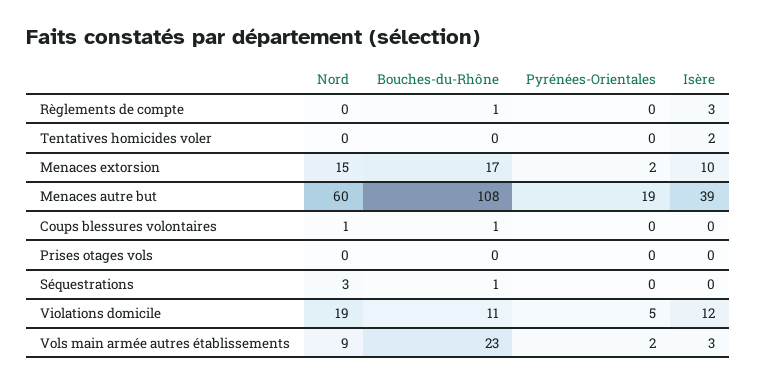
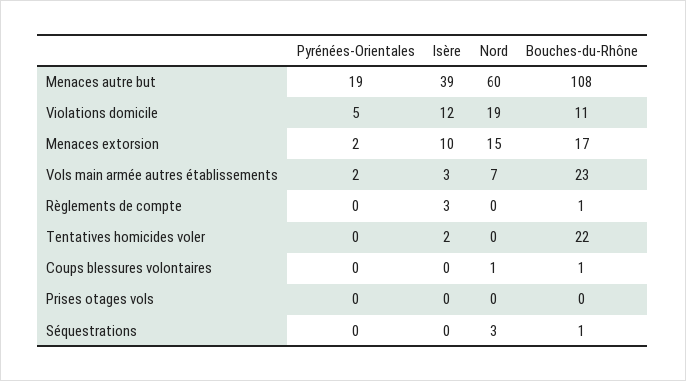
  {
    "Nord": {
      "Règlements de compte": 0,
      "Tentatives homicides voler": 0,
      "Menaces extorsion": 15,
      "Menaces autre but": 60,
      "Coups blessures volontaires": 1,
      "Prises otages vols": 0,
      "Séquestrations": 3,
      "Violations domicile": 19,
-     "Vols main armée autres établissements": 9
+     "Vols main armée autres établissements": 7
    },
    "Bouches-du-Rhône": {
      "Règlements de compte": 1,
-     "Tentatives homicides voler": 0,
+     "Tentatives homicides voler": 22,
      "Menaces extorsion": 17,
      "Menaces autre but": 108,
      "Coups blessures volontaires": 1,
      "Prises otages vols": 0,
      "Séquestrations": 1,
      "Violations domicile": 11,
      "Vols main armée autres établissements": 23
    },
    "Pyrénées-Orientales": {
      "Règlements de compte": 0,
      "Tentatives homicides voler": 0,
      "Menaces extorsion": 2,
      "Menaces autre but": 19,
      "Coups blessures volontaires": 0,
      "Prises otages vols": 0,
      "Séquestrations": 0,
      "Violations domicile": 5,
      "Vols main armée autres établissements": 2
    },
    "Isère": {
      "Règlements de compte": 3,
      "Tentatives homicides voler": 2,
      "Menaces extorsion": 10,
      "Menaces autre but": 39,
      "Coups blessures volontaires": 0,
      "Prises otages vols": 0,
      "Séquestrations": 0,
      "Violations domicile": 12,
      "Vols main armée autres établissements": 3
    }
  }

